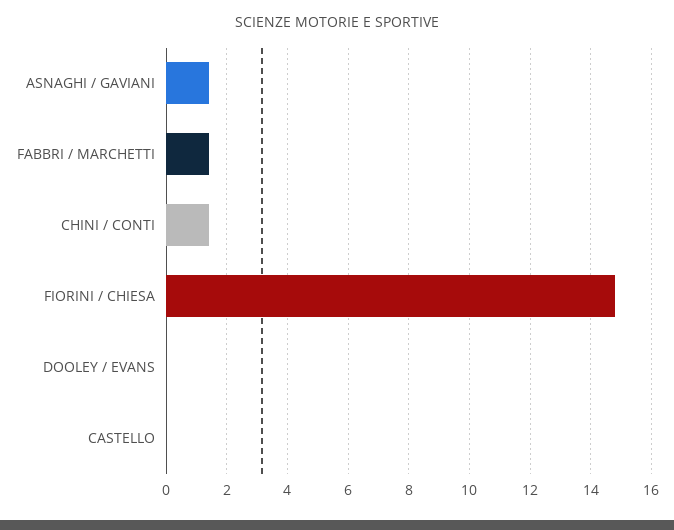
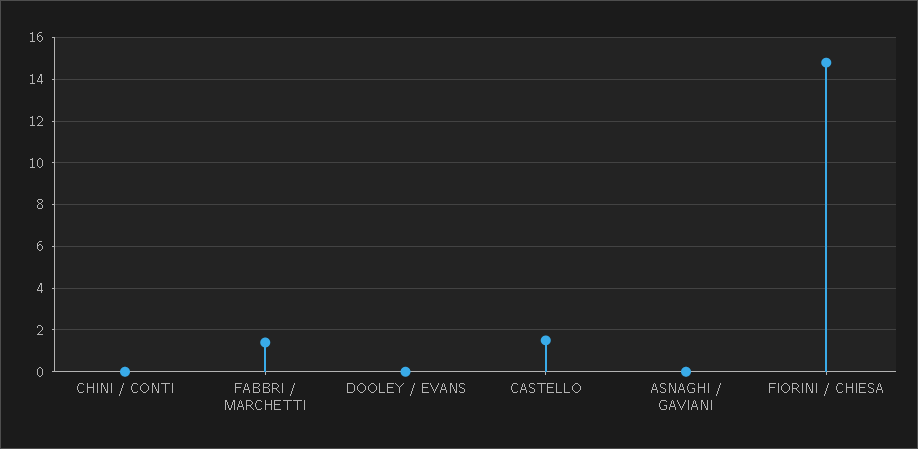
  {
-   "ASNAGHI / GAVIANI": 1.5,
+   "ASNAGHI / GAVIANI": 0,
    "FABBRI / MARCHETTI": 1.5,
-   "CHINI / CONTI": 1.5,
+   "CHINI / CONTI": 0,
    "FIORINI / CHIESA": 15,
    "DOOLEY / EVANS": 0,
-   "CASTELLO": 0
+   "CASTELLO": 1.5
  }

